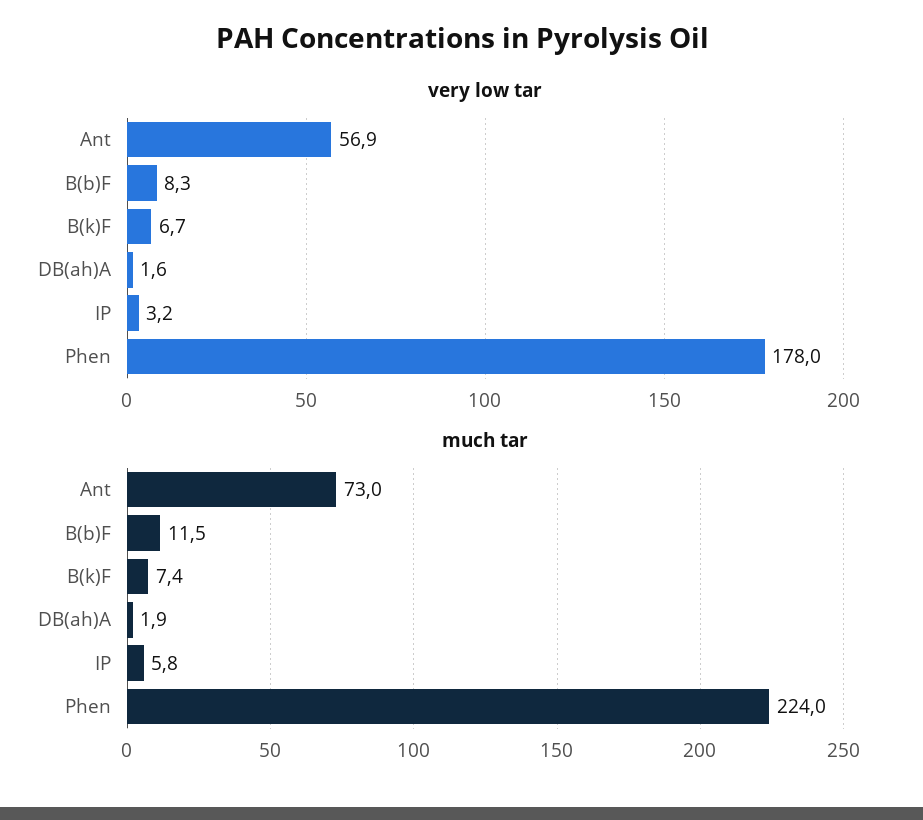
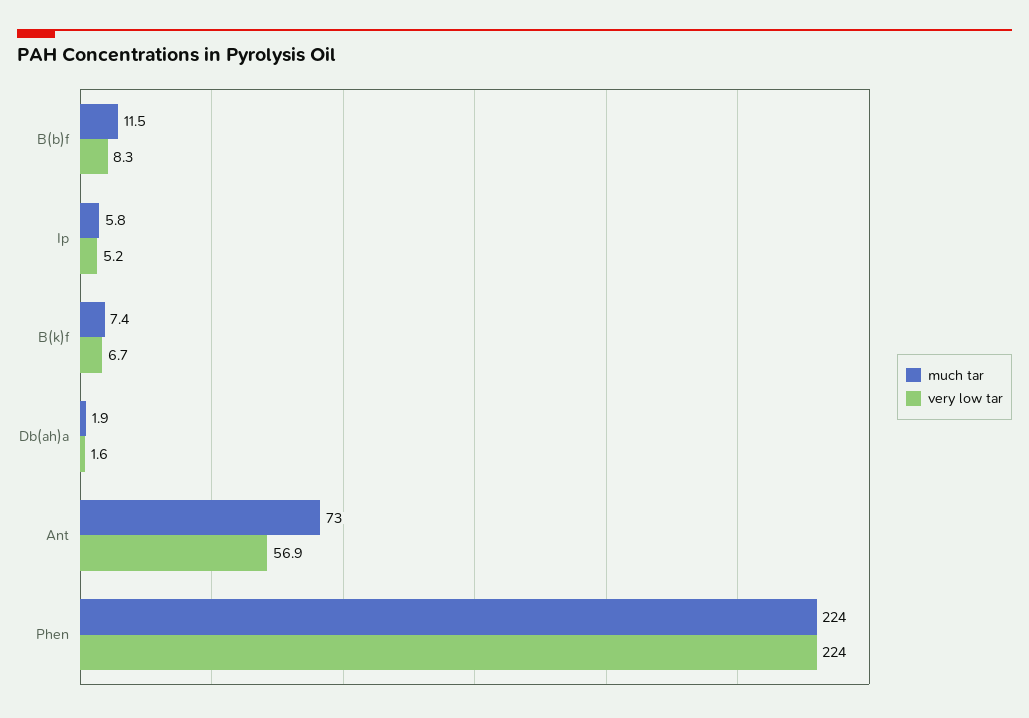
  {
    "very low tar": {
      "Ant": 56.9,
      "B(b)F": 8.3,
      "B(k)F": 6.7,
      "DB(ah)A": 1.6,
-     "IP": 3.2,
+     "IP": 5.2,
-     "Phen": 178
+     "Phen": 224
    },
    "much tar": {
      "Ant": 73,
      "B(b)F": 11.5,
      "B(k)F": 7.4,
      "DB(ah)A": 1.9,
      "IP": 5.8,
      "Phen": 224
    }
  }

